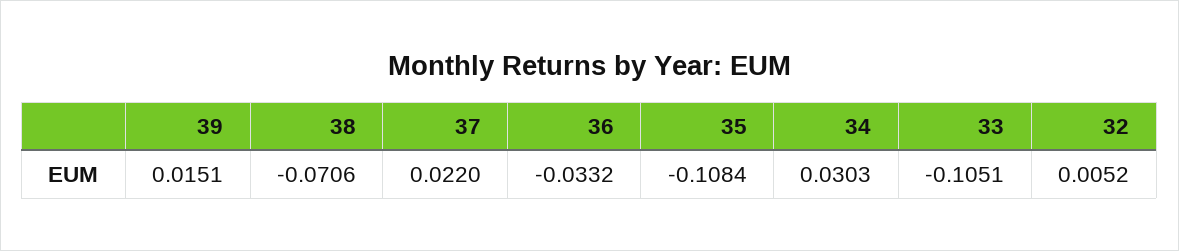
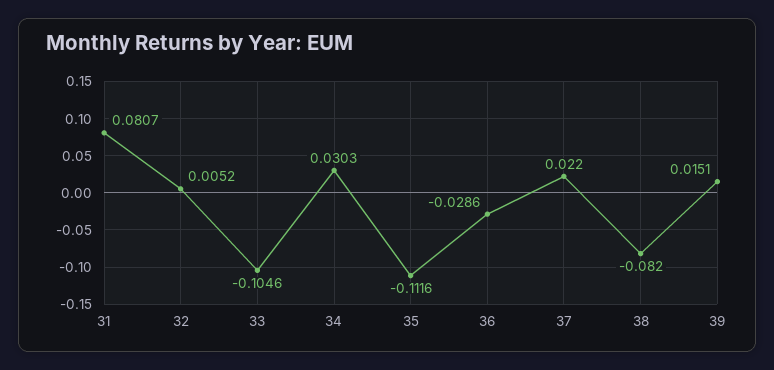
  {
    "39": 0.0151,
-   "38": -0.0706,
+   "38": -0.082,
    "37": 0.022,
-   "36": -0.0332,
+   "36": -0.0286,
-   "35": -0.1084,
+   "35": -0.1116,
    "34": 0.0303,
-   "33": -0.1051,
+   "33": -0.1046,
-   "32": 0.0052
+   "32": 0.0052,
+   "31": 0.0807
  }

